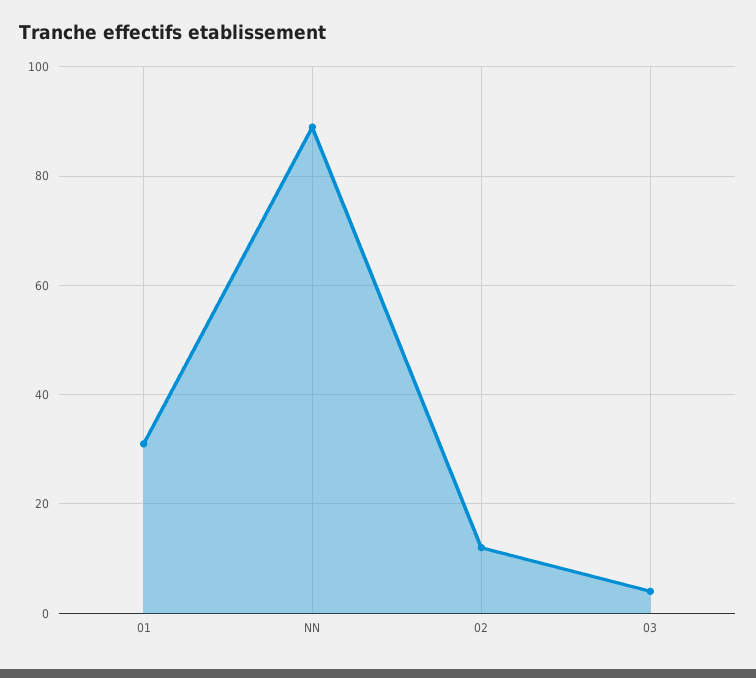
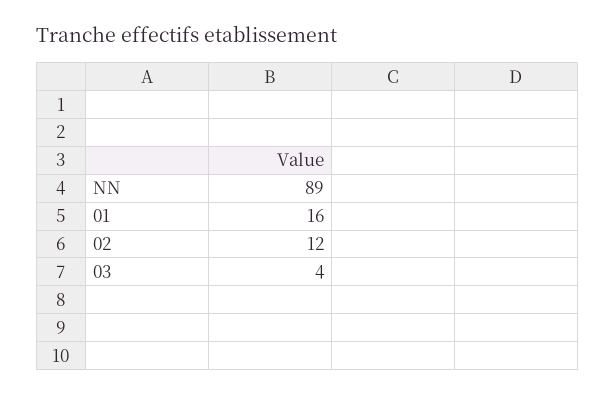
  {
-   "01": 30,
+   "01": 16,
    "NN": 89,
    "02": 12,
    "03": 4
  }

